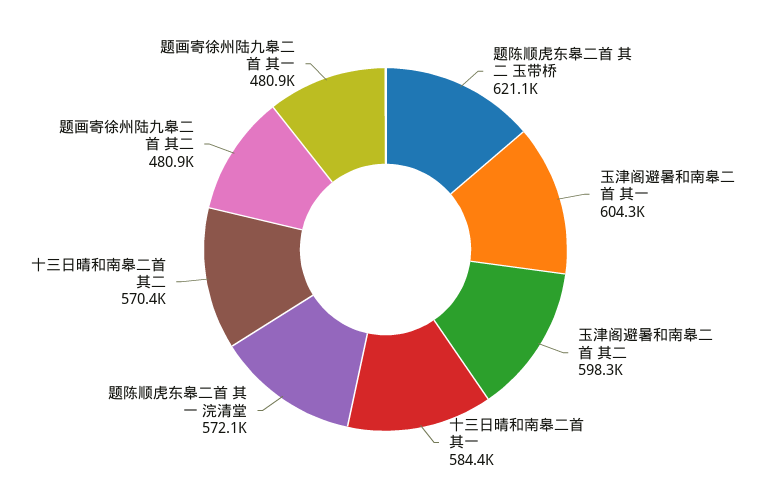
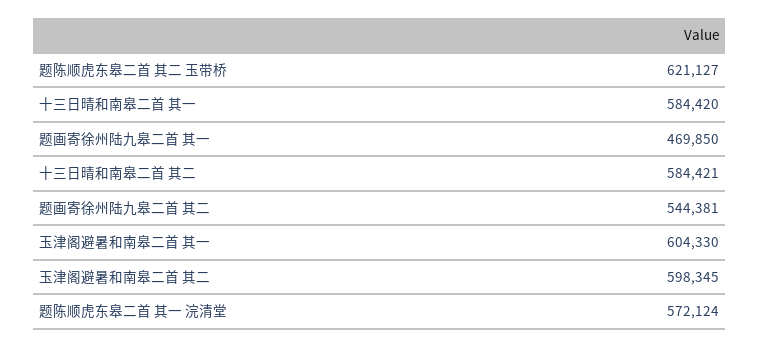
  {
    "题陈顺虎东皋二首 其二 玉带桥": 621127,
    "玉津阁避暑和南皋二首 其一": 604330,
    "玉津阁避暑和南皋二首 其二": 598345,
    "十三日晴和南皋二首 其一": 584420,
    "题陈顺虎东皋二首 其一 浣清堂": 572124,
-   "十三日晴和南皋二首 其二": 570400,
+   "十三日晴和南皋二首 其二": 584421,
-   "题画寄徐州陆九皋二首 其二": 480900,
+   "题画寄徐州陆九皋二首 其二": 544381,
-   "题画寄徐州陆九皋二首 其一": 480900
+   "题画寄徐州陆九皋二首 其一": 469850
  }

